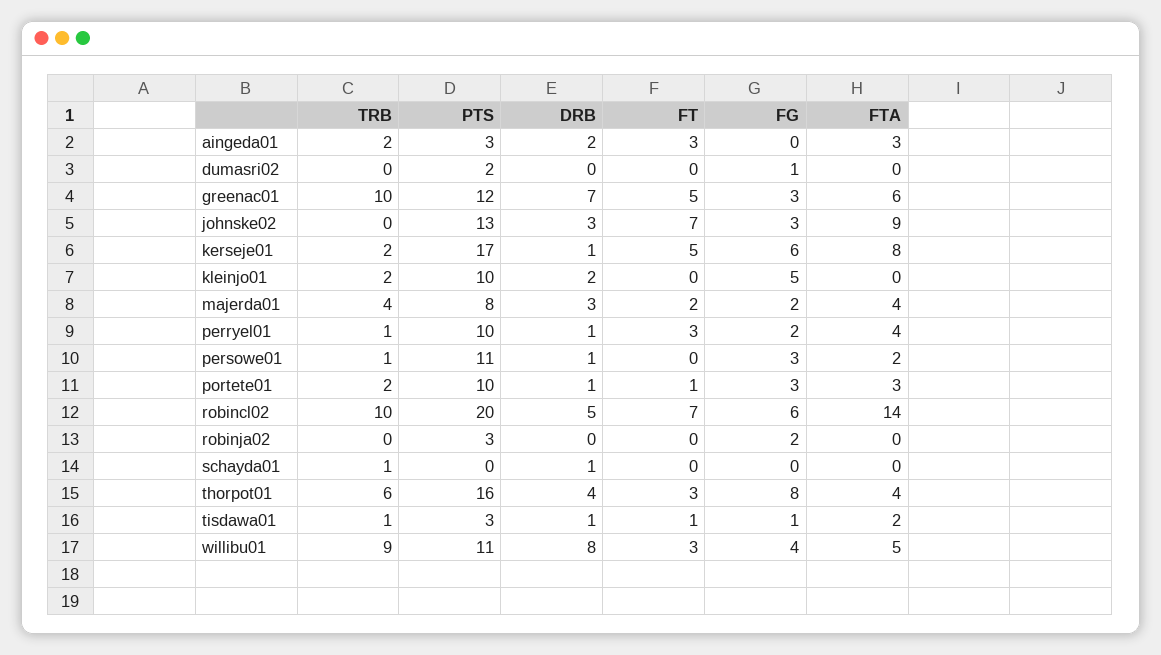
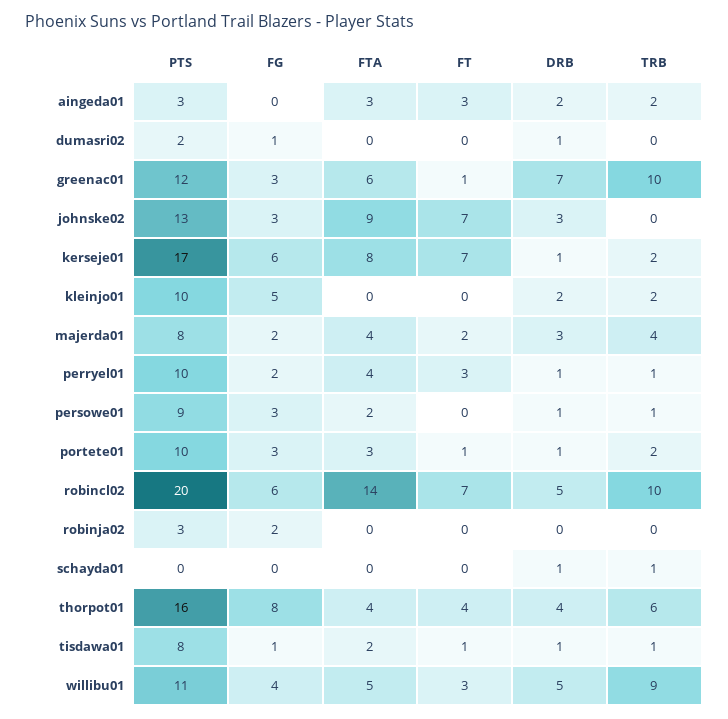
  {
    "TRB": {
      "aingeda01": 2,
      "dumasri02": 0,
      "greenac01": 10,
      "johnske02": 0,
      "kerseje01": 2,
      "kleinjo01": 2,
      "majerda01": 4,
      "perryel01": 1,
      "persowe01": 1,
      "portete01": 2,
      "robincl02": 10,
      "robinja02": 0,
      "schayda01": 1,
      "thorpot01": 6,
      "tisdawa01": 1,
      "willibu01": 9
    },
    "PTS": {
      "aingeda01": 3,
      "dumasri02": 2,
      "greenac01": 12,
      "johnske02": 13,
      "kerseje01": 17,
      "kleinjo01": 10,
      "majerda01": 8,
      "perryel01": 10,
-     "persowe01": 11,
+     "persowe01": 9,
      "portete01": 10,
      "robincl02": 20,
      "robinja02": 3,
      "schayda01": 0,
      "thorpot01": 16,
-     "tisdawa01": 3,
+     "tisdawa01": 8,
      "willibu01": 11
    },
    "DRB": {
      "aingeda01": 2,
-     "dumasri02": 0,
+     "dumasri02": 1,
      "greenac01": 7,
      "johnske02": 3,
      "kerseje01": 1,
      "kleinjo01": 2,
      "majerda01": 3,
      "perryel01": 1,
      "persowe01": 1,
      "portete01": 1,
      "robincl02": 5,
      "robinja02": 0,
      "schayda01": 1,
      "thorpot01": 4,
      "tisdawa01": 1,
-     "willibu01": 8
+     "willibu01": 5
    },
    "FT": {
      "aingeda01": 3,
      "dumasri02": 0,
-     "greenac01": 5,
+     "greenac01": 1,
      "johnske02": 7,
-     "kerseje01": 5,
+     "kerseje01": 7,
      "kleinjo01": 0,
      "majerda01": 2,
      "perryel01": 3,
      "persowe01": 0,
      "portete01": 1,
      "robincl02": 7,
      "robinja02": 0,
      "schayda01": 0,
-     "thorpot01": 3,
+     "thorpot01": 4,
      "tisdawa01": 1,
      "willibu01": 3
    },
    "FG": {
      "aingeda01": 0,
      "dumasri02": 1,
      "greenac01": 3,
      "johnske02": 3,
      "kerseje01": 6,
      "kleinjo01": 5,
      "majerda01": 2,
      "perryel01": 2,
      "persowe01": 3,
      "portete01": 3,
      "robincl02": 6,
      "robinja02": 2,
      "schayda01": 0,
      "thorpot01": 8,
      "tisdawa01": 1,
      "willibu01": 4
    },
    "FTA": {
      "aingeda01": 3,
      "dumasri02": 0,
      "greenac01": 6,
      "johnske02": 9,
      "kerseje01": 8,
      "kleinjo01": 0,
      "majerda01": 4,
      "perryel01": 4,
      "persowe01": 2,
      "portete01": 3,
      "robincl02": 14,
      "robinja02": 0,
      "schayda01": 0,
      "thorpot01": 4,
      "tisdawa01": 2,
      "willibu01": 5
    }
  }

